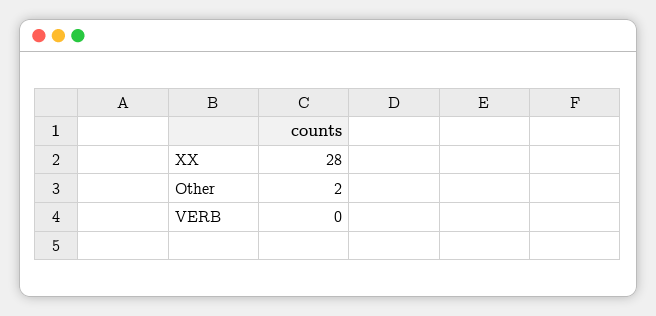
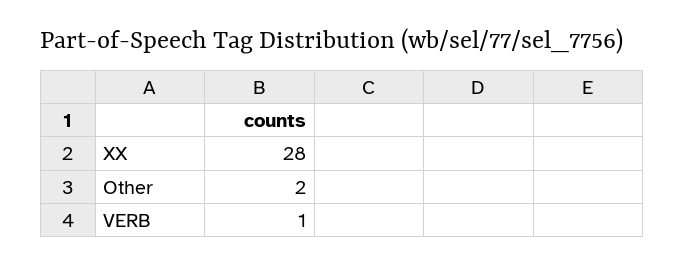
  {
    "XX": 28,
    "Other": 2,
-   "VERB": 0
+   "VERB": 1
  }

